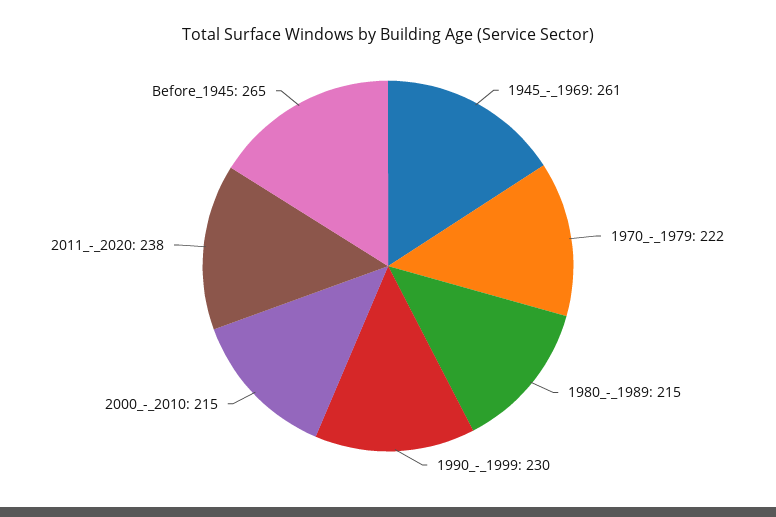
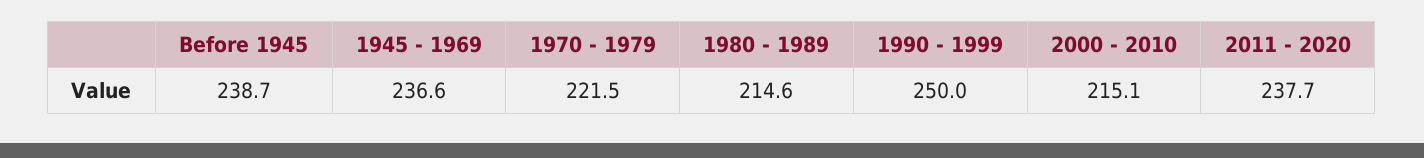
  {
-   "1945_-_1969": 261,
+   "1945_-_1969": 236.6,
    "1970_-_1979": 221.5,
    "1980_-_1989": 214.6,
-   "1990_-_1999": 230,
+   "1990_-_1999": 250,
    "2000_-_2010": 215.1,
    "2011_-_2020": 237.7,
-   "Before_1945": 265
+   "Before_1945": 238.7
  }

